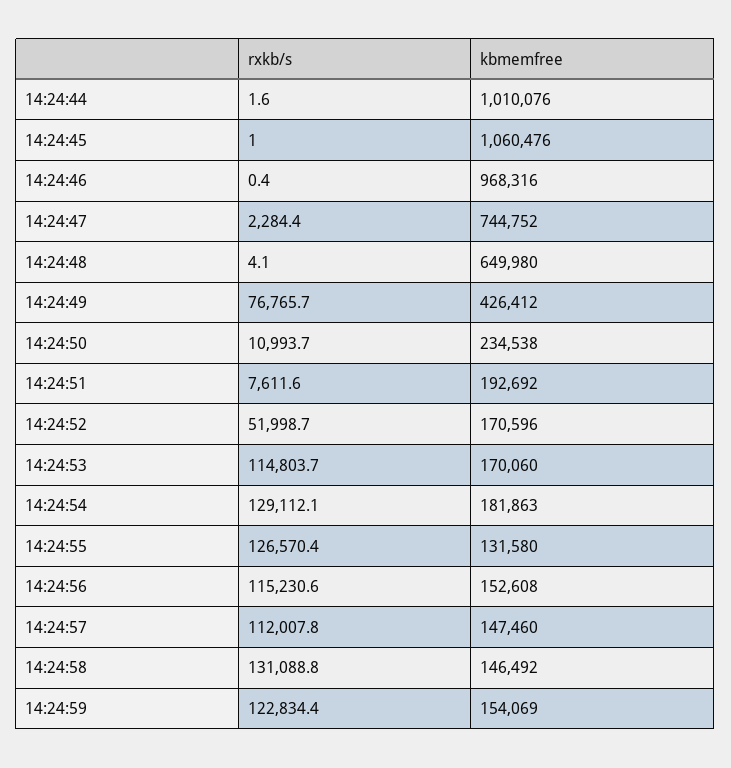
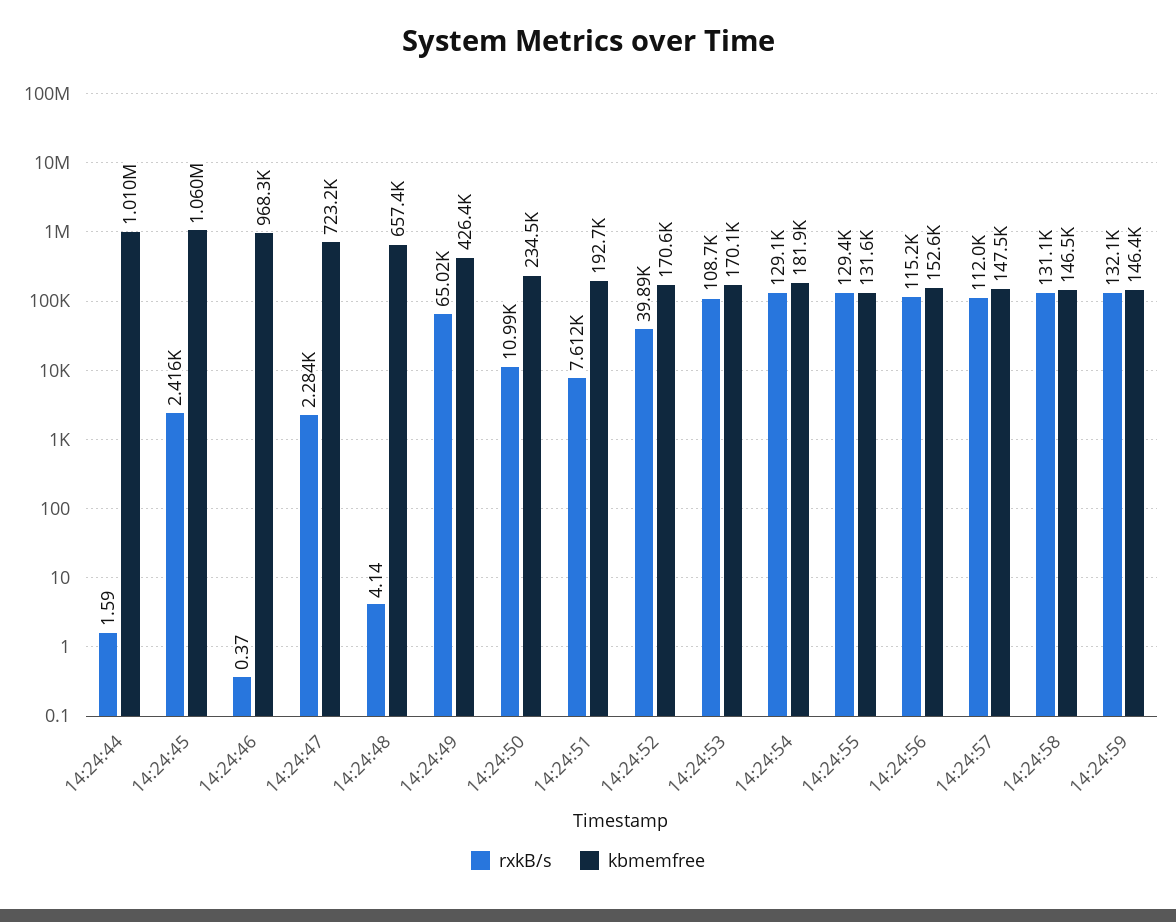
  {
    "rxkb/s": {
      "14:24:44": 1.59,
-     "14:24:45": 1,
+     "14:24:45": 2416,
      "14:24:46": 0.37,
      "14:24:47": 2284.4,
      "14:24:48": 4.14,
-     "14:24:49": 76765.7,
+     "14:24:49": 65020,
      "14:24:50": 10993.7,
      "14:24:51": 7611.6,
-     "14:24:52": 51998.7,
+     "14:24:52": 39890,
-     "14:24:53": 114803.7,
+     "14:24:53": 108700,
      "14:24:54": 129112.1,
-     "14:24:55": 126570.4,
+     "14:24:55": 129400,
      "14:24:56": 115230.6,
      "14:24:57": 112007.8,
      "14:24:58": 131088.8,
-     "14:24:59": 122834.4
+     "14:24:59": 132100
    },
    "kbmemfree": {
      "14:24:44": 1010076,
      "14:24:45": 1060476,
      "14:24:46": 968316,
-     "14:24:47": 744752,
+     "14:24:47": 723200,
-     "14:24:48": 649980,
+     "14:24:48": 657400,
      "14:24:49": 426412,
      "14:24:50": 234538,
      "14:24:51": 192692,
      "14:24:52": 170596,
      "14:24:53": 170060,
      "14:24:54": 181863,
      "14:24:55": 131580,
      "14:24:56": 152608,
      "14:24:57": 147460,
      "14:24:58": 146492,
-     "14:24:59": 154069
+     "14:24:59": 146400
    }
  }

